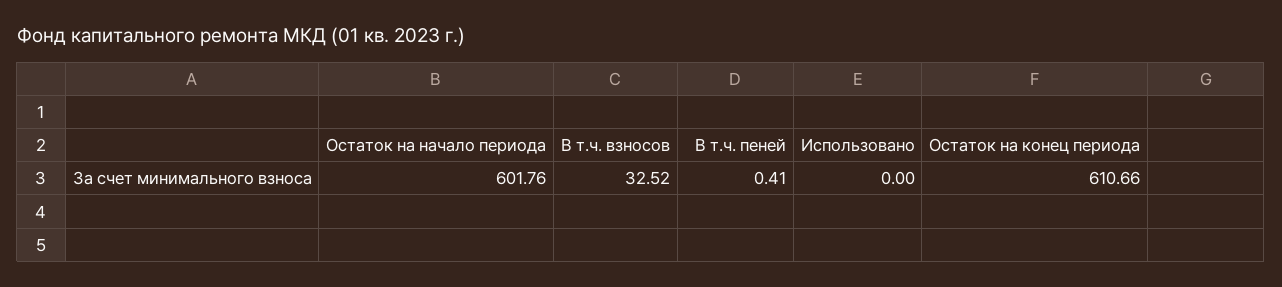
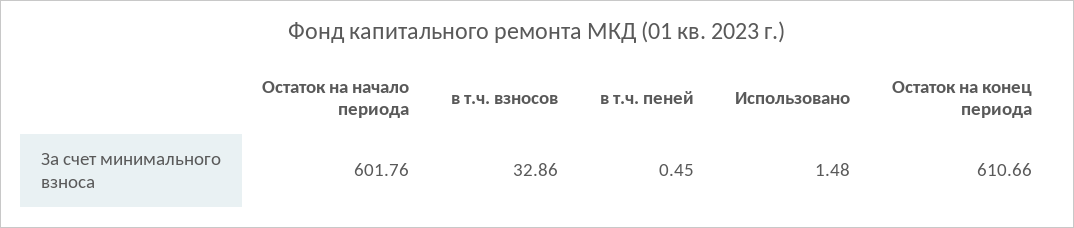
  {
    "Остаток на начало периода": 601.76,
-   "В т.ч. взносов": 32.52,
+   "В т.ч. взносов": 32.86,
-   "В т.ч. пеней": 0.41,
+   "В т.ч. пеней": 0.45,
-   "Использовано": 0,
+   "Использовано": 1.48,
    "Остаток на конец периода": 610.66
  }

